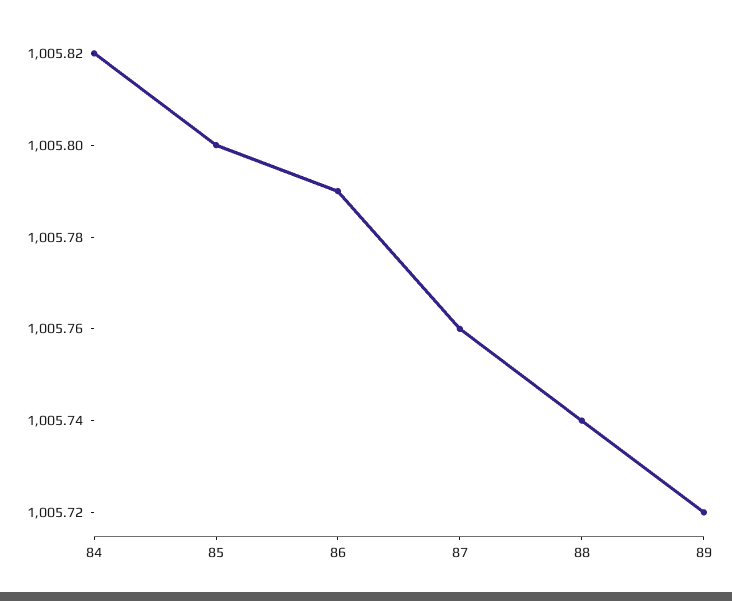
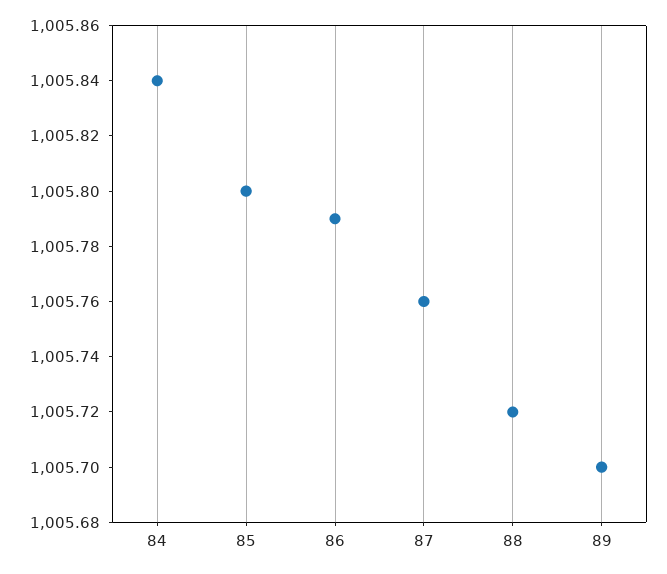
  {
-   "84": 1005.82,
+   "84": 1005.84,
    "85": 1005.8,
    "86": 1005.79,
    "87": 1005.76,
-   "88": 1005.74,
+   "88": 1005.72,
-   "89": 1005.72
+   "89": 1005.7
  }

